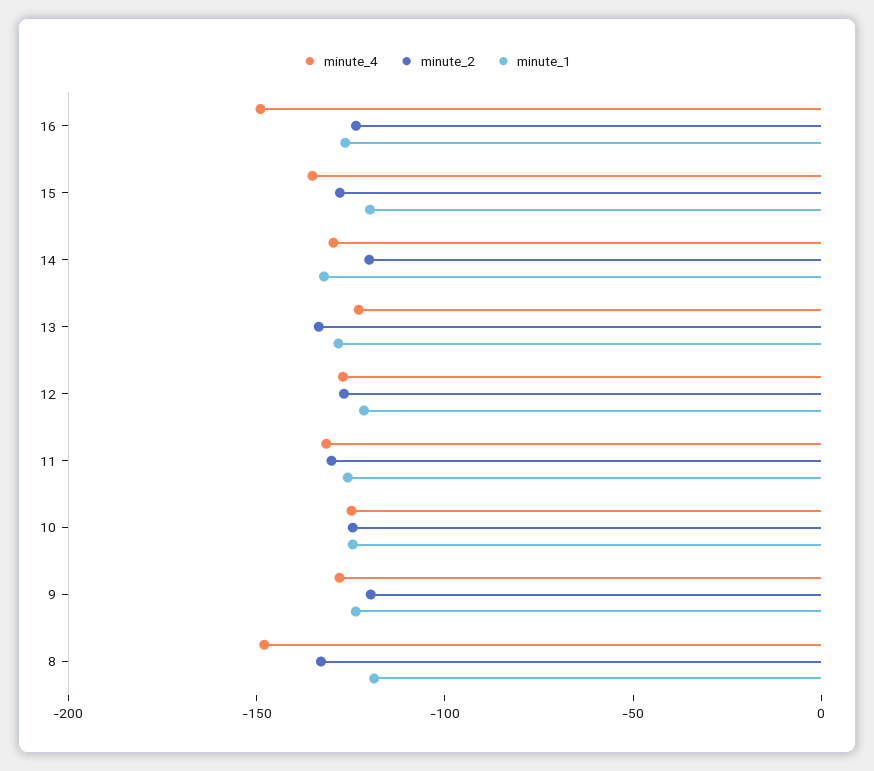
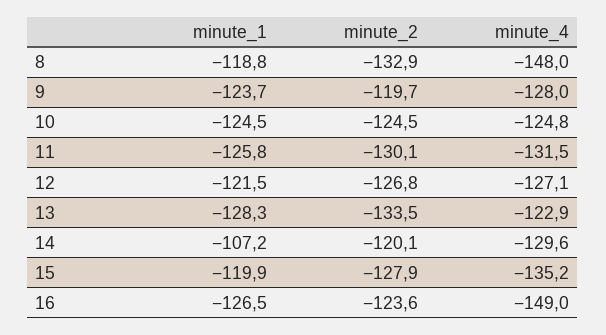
  {
    "minute_4": {
      "16": -149,
      "15": -135.2,
      "14": -129.6,
      "13": -122.9,
      "12": -127.1,
      "11": -131.5,
      "10": -124.8,
      "9": -128,
      "8": -148
    },
    "minute_2": {
      "16": -123.6,
      "15": -127.9,
      "14": -120.1,
      "13": -133.5,
      "12": -126.8,
      "11": -130.1,
      "10": -124.5,
      "9": -119.7,
      "8": -132.9
    },
    "minute_1": {
      "16": -126.5,
      "15": -119.9,
-     "14": -130,
+     "14": -107.2,
      "13": -128.3,
      "12": -121.5,
      "11": -125.8,
      "10": -124.5,
      "9": -123.7,
      "8": -118.8
    }
  }

